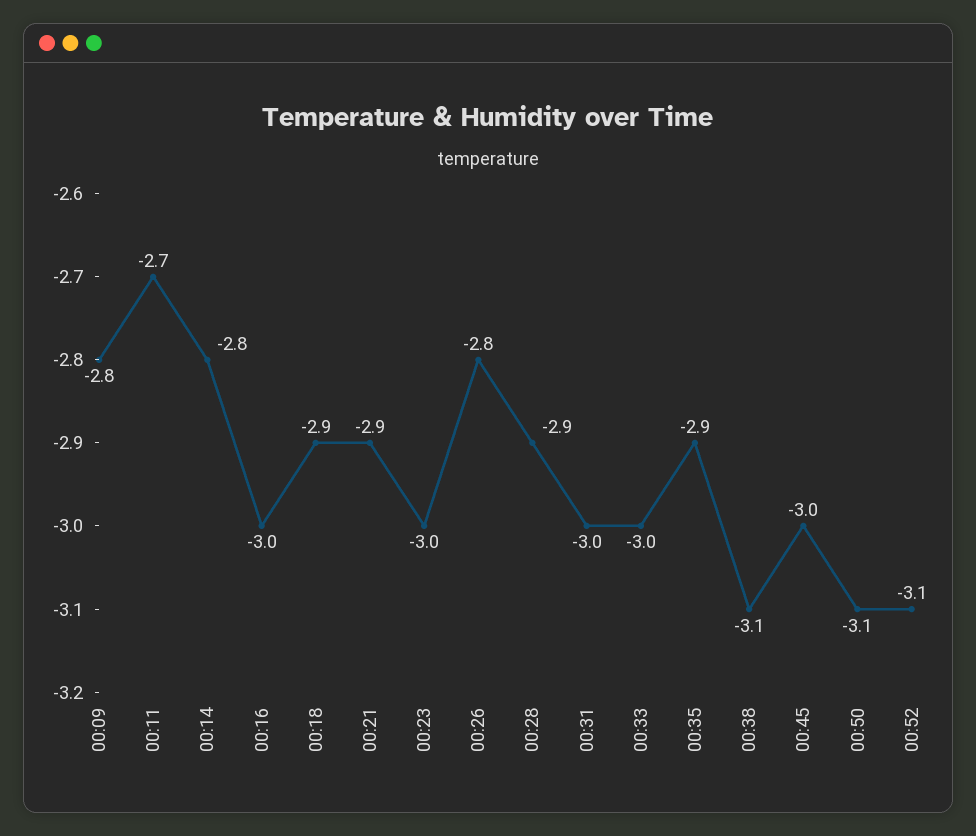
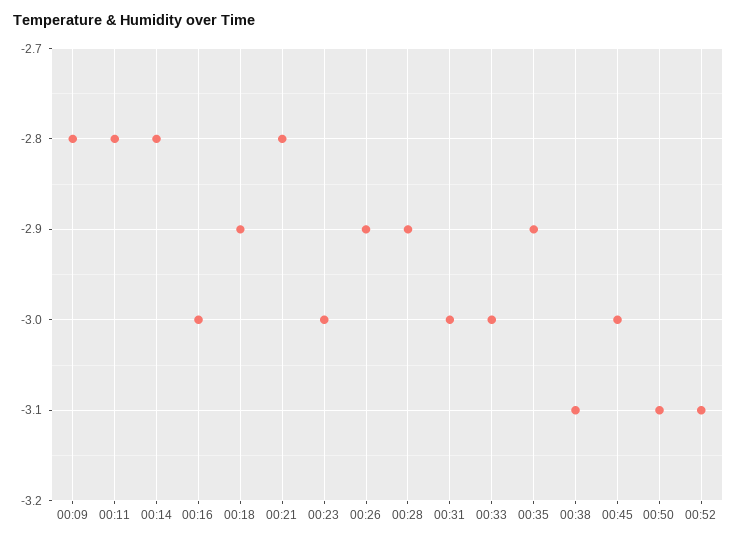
  {
    "00:09": -2.8,
-   "00:11": -2.7,
+   "00:11": -2.8,
    "00:14": -2.8,
    "00:16": -3,
    "00:18": -2.9,
-   "00:21": -2.9,
+   "00:21": -2.8,
    "00:23": -3,
-   "00:26": -2.8,
+   "00:26": -2.9,
    "00:28": -2.9,
    "00:31": -3,
    "00:33": -3,
    "00:35": -2.9,
    "00:38": -3.1,
    "00:45": -3,
    "00:50": -3.1,
    "00:52": -3.1
  }

